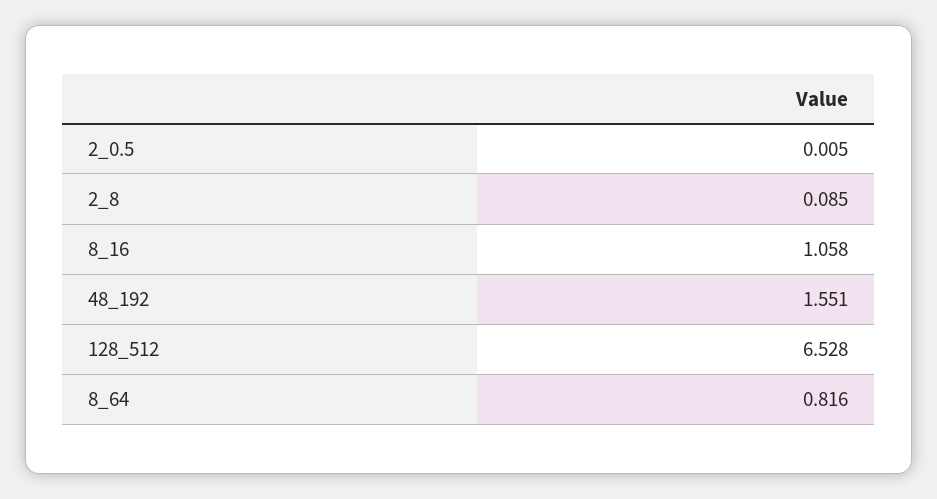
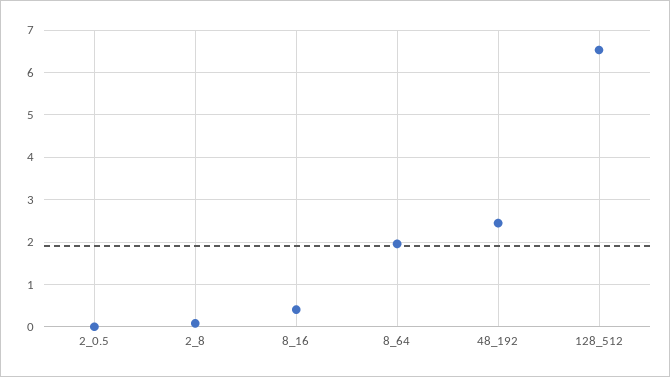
  {
    "2_0.5": 0.005,
    "2_8": 0.085,
-   "8_16": 1.058,
+   "8_16": 0.4,
-   "48_192": 1.551,
+   "48_192": 2.4,
    "128_512": 6.528,
-   "8_64": 0.816
+   "8_64": 2
  }

